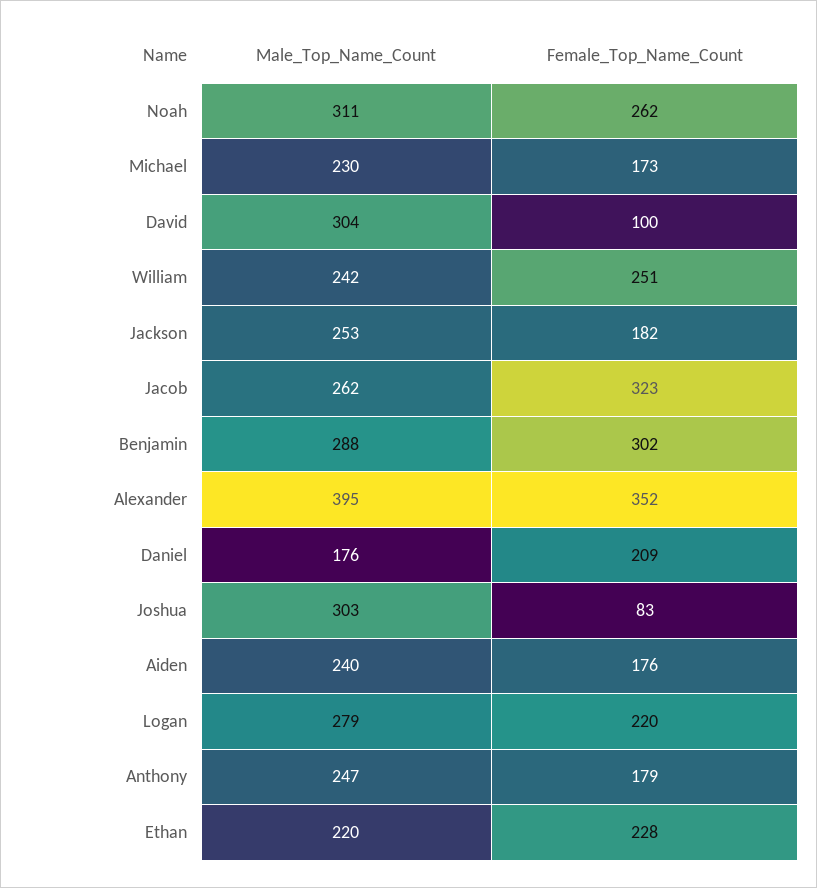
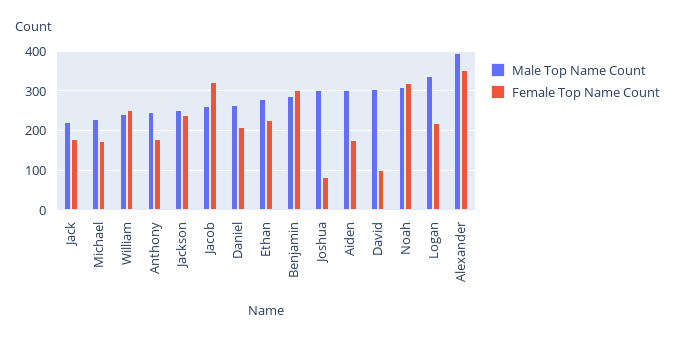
  {
    "Male_Top_Name_Count": {
      "Noah": 311,
      "Michael": 230,
      "David": 304,
      "William": 242,
      "Jackson": 253,
      "Jacob": 262,
      "Benjamin": 288,
      "Alexander": 395,
-     "Daniel": 176,
+     "Daniel": 260,
      "Joshua": 303,
-     "Aiden": 240,
+     "Aiden": 300,
-     "Logan": 279,
+     "Logan": 340,
      "Anthony": 247,
-     "Ethan": 220
+     "Ethan": 280,
+     "Jack": 220
    },
    "Female_Top_Name_Count": {
-     "Noah": 262,
+     "Noah": 320,
      "Michael": 173,
      "David": 100,
      "William": 251,
-     "Jackson": 182,
+     "Jackson": 240,
      "Jacob": 323,
      "Benjamin": 302,
      "Alexander": 352,
      "Daniel": 209,
      "Joshua": 83,
      "Aiden": 176,
      "Logan": 220,
      "Anthony": 179,
-     "Ethan": 228
+     "Ethan": 228,
+     "Jack": 180
    }
  }

